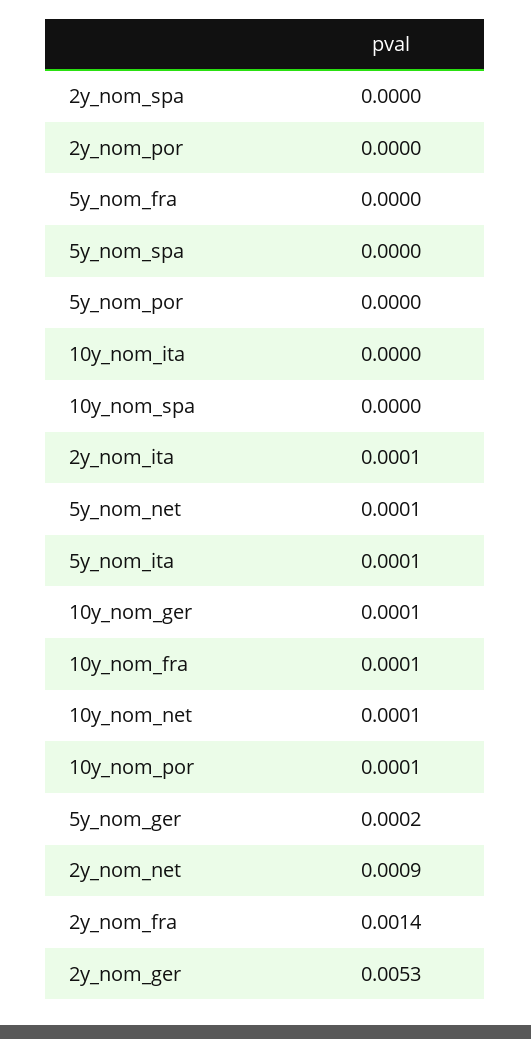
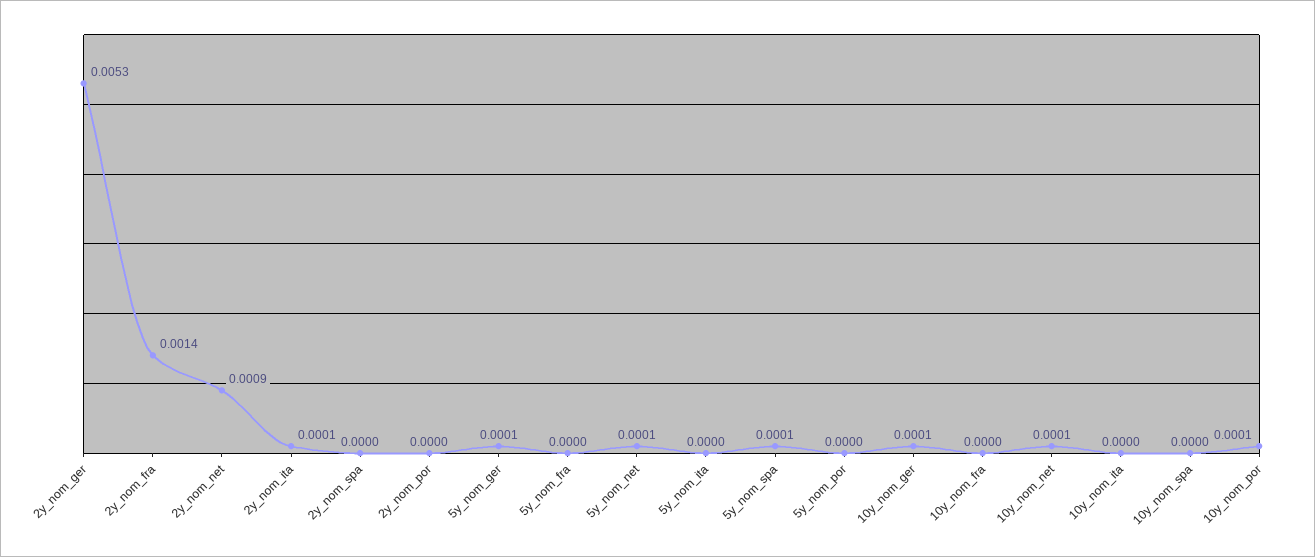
  {
    "2y_nom_spa": 0,
    "2y_nom_por": 0,
    "5y_nom_fra": 0,
-   "5y_nom_spa": 0,
+   "5y_nom_spa": 0.0001,
    "5y_nom_por": 0,
    "10y_nom_ita": 0,
    "10y_nom_spa": 0,
    "2y_nom_ita": 0.0001,
    "5y_nom_net": 0.0001,
-   "5y_nom_ita": 0.0001,
+   "5y_nom_ita": 0,
    "10y_nom_ger": 0.0001,
-   "10y_nom_fra": 0.0001,
+   "10y_nom_fra": 0,
    "10y_nom_net": 0.0001,
    "10y_nom_por": 0.0001,
-   "5y_nom_ger": 0.0002,
+   "5y_nom_ger": 0.0001,
    "2y_nom_net": 0.0009,
    "2y_nom_fra": 0.0014,
    "2y_nom_ger": 0.0053
  }

